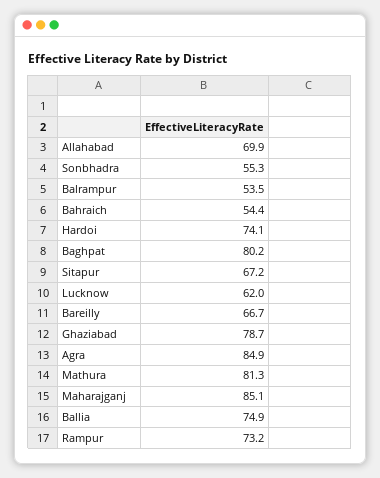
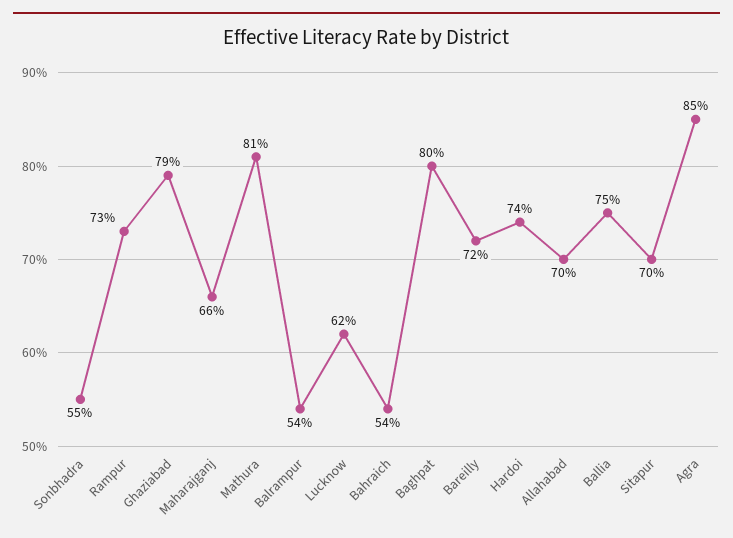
  {
    "Allahabad": 69.9,
    "Sonbhadra": 55.3,
    "Balrampur": 53.5,
    "Bahraich": 54.4,
    "Hardoi": 74.1,
    "Baghpat": 80.2,
-   "Sitapur": 67.2,
+   "Sitapur": 70,
    "Lucknow": 62,
-   "Bareilly": 66.7,
+   "Bareilly": 72,
    "Ghaziabad": 78.7,
    "Agra": 84.9,
    "Mathura": 81.3,
-   "Maharajganj": 85.1,
+   "Maharajganj": 66,
    "Ballia": 74.9,
    "Rampur": 73.2
  }

